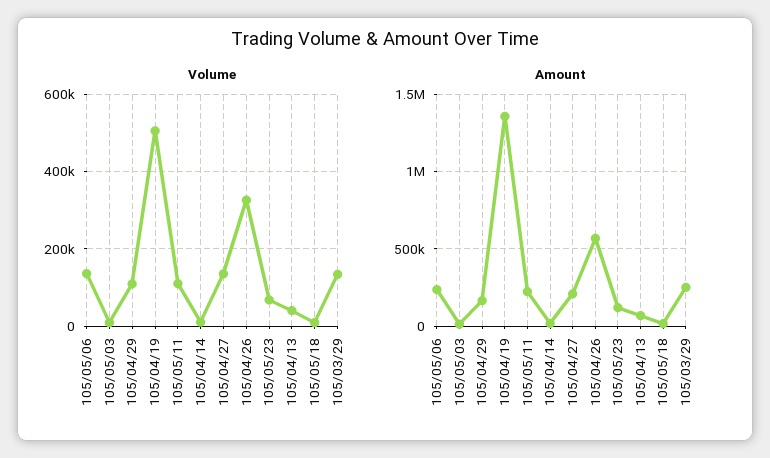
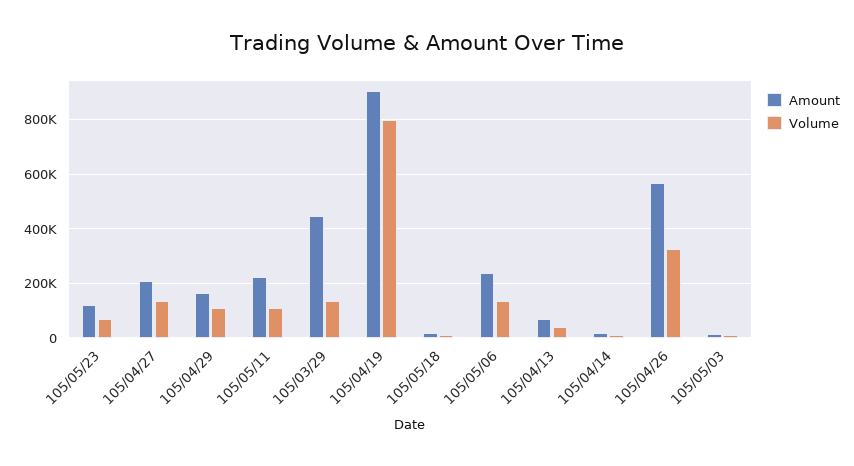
  {
    "Volume": {
      "105/05/06": 140000,
      "105/05/03": 0,
      "105/04/29": 100000,
-     "105/04/19": 500000,
+     "105/04/19": 800000,
      "105/05/11": 120000,
      "105/04/14": 20000,
      "105/04/27": 140000,
      "105/04/26": 320000,
      "105/05/23": 60000,
      "105/04/13": 40000,
      "105/05/18": 0,
      "105/03/29": 140000
    },
    "Amount": {
      "105/05/06": 225000,
      "105/05/03": 25000,
      "105/04/29": 175000,
-     "105/04/19": 1350000,
+     "105/04/19": 900000,
      "105/05/11": 225000,
      "105/04/14": 25000,
      "105/04/27": 200000,
      "105/04/26": 575000,
      "105/05/23": 125000,
      "105/04/13": 75000,
      "105/05/18": 25000,
-     "105/03/29": 250000
+     "105/03/29": 450000
    }
  }

